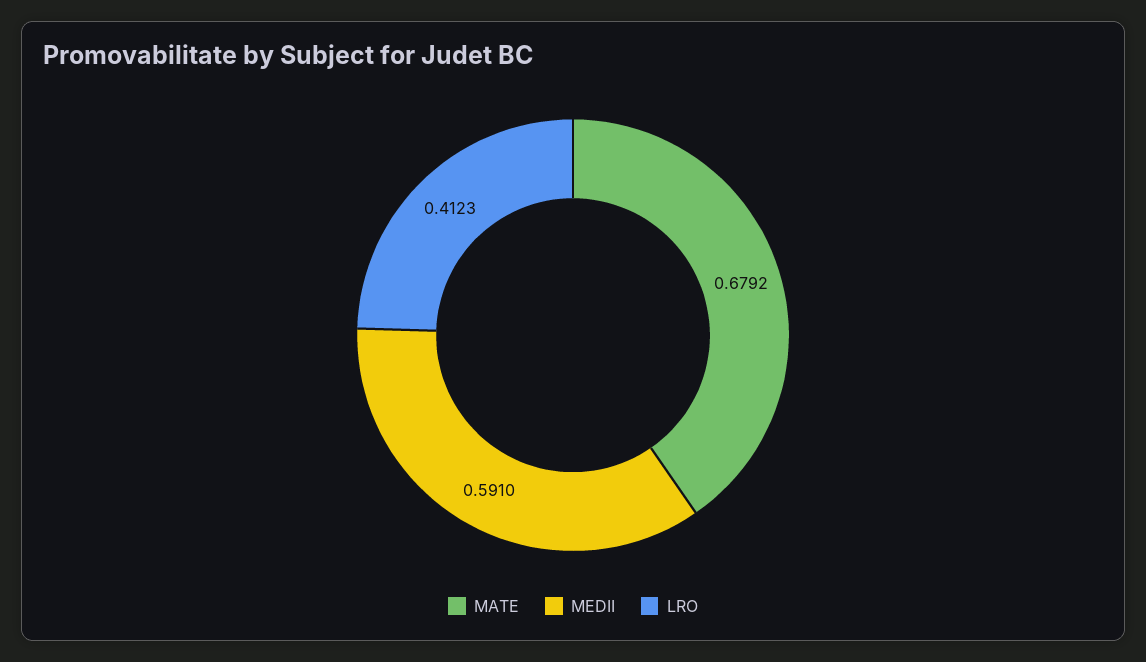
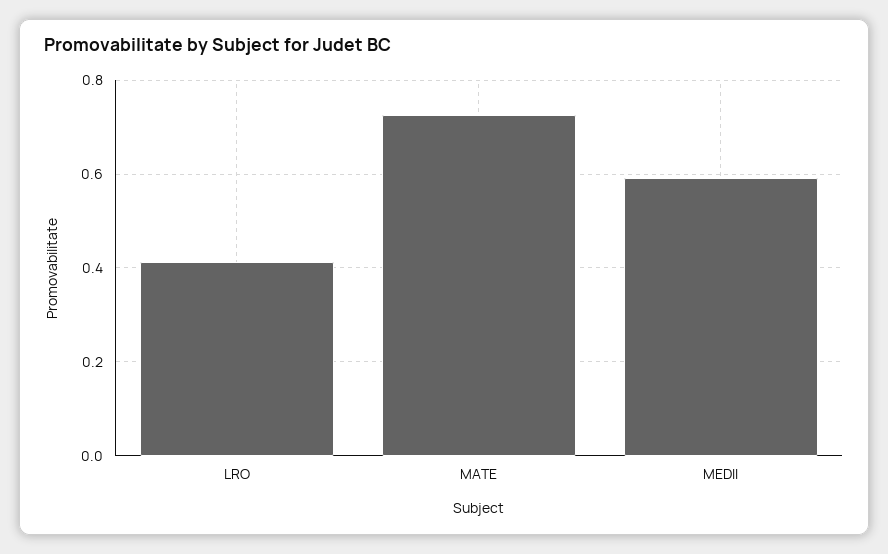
  {
-   "MATE": 0.6792,
+   "MATE": 0.72,
    "MEDII": 0.591,
    "LRO": 0.4123
  }

